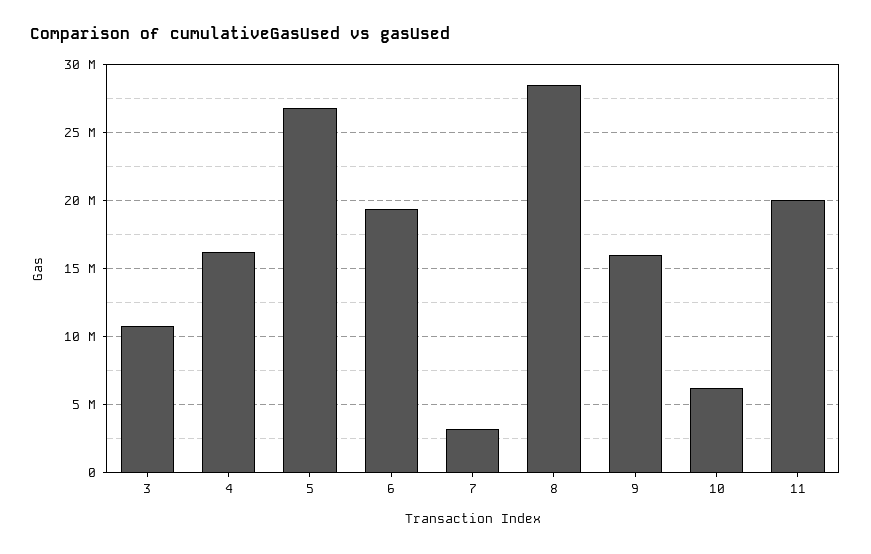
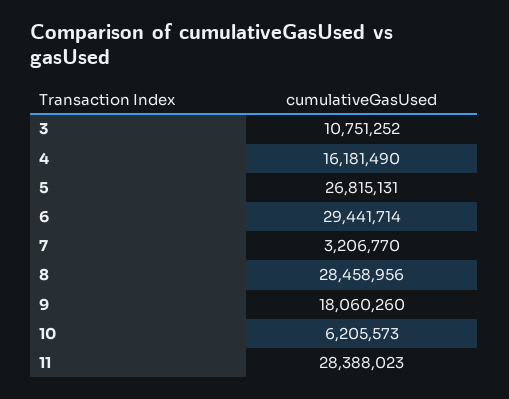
  {
    "3": 10751252,
    "4": 16181490,
    "5": 26815131,
-   "6": 19500000,
+   "6": 29441714,
    "7": 3206770,
    "8": 28458956,
-   "9": 16000000,
+   "9": 18060260,
    "10": 6205573,
-   "11": 20000000
+   "11": 28388023
  }

